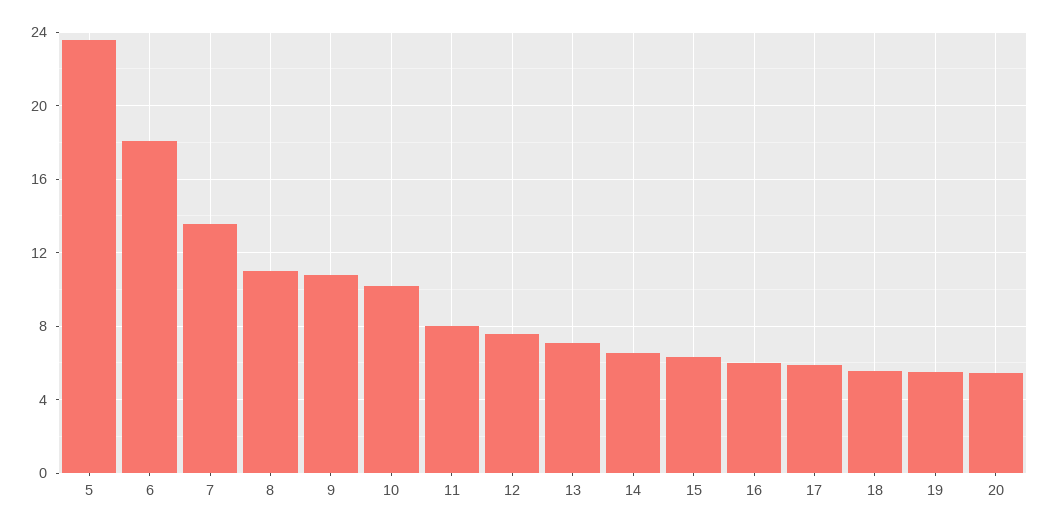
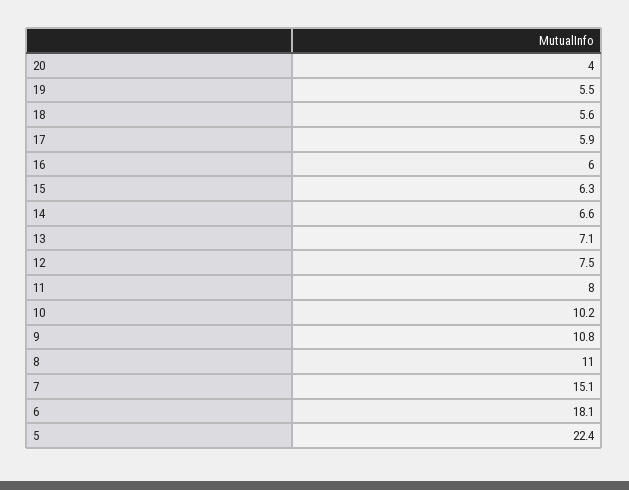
  {
-   "5": 23.5,
+   "5": 22.4,
    "6": 18.1,
-   "7": 13.5,
+   "7": 15.1,
    "8": 11,
    "9": 10.8,
    "10": 10.2,
    "11": 8,
    "12": 7.5,
    "13": 7.1,
    "14": 6.6,
    "15": 6.3,
    "16": 6,
    "17": 5.9,
    "18": 5.6,
    "19": 5.5,
-   "20": 5.5
+   "20": 4
  }

